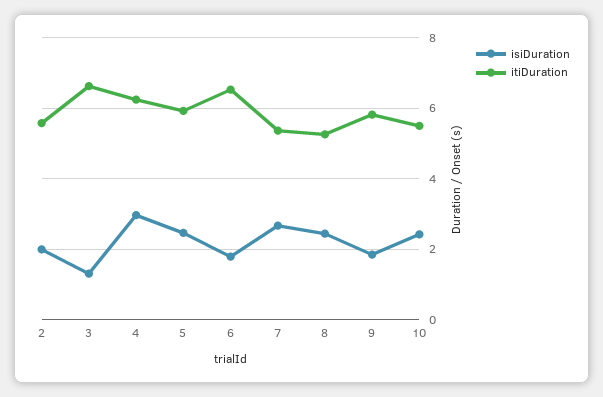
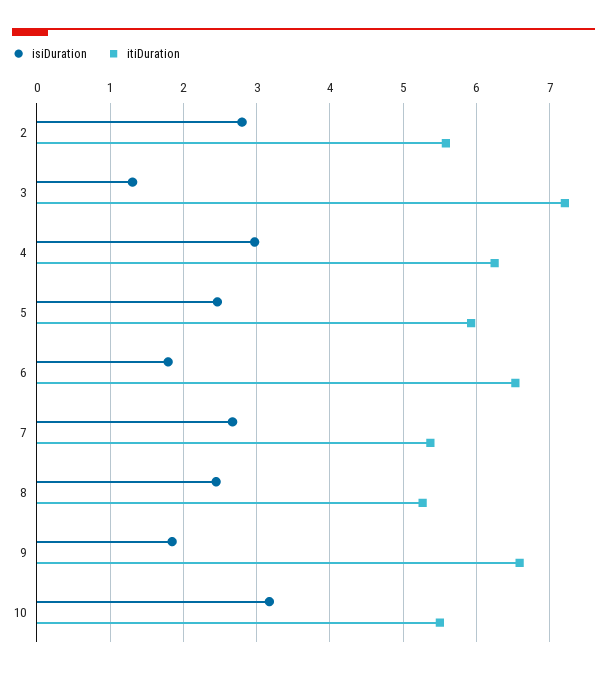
  {
    "isiDuration": {
-     "2": 2,
+     "2": 2.8,
      "3": 1.3,
      "4": 3,
      "5": 2.5,
      "6": 1.8,
      "7": 2.7,
      "8": 2.4,
      "9": 1.8,
-     "10": 2.4
+     "10": 3.2
    },
    "itiDuration": {
      "2": 5.6,
-     "3": 6.6,
+     "3": 7.2,
      "4": 6.2,
      "5": 5.9,
      "6": 6.5,
      "7": 5.4,
      "8": 5.3,
-     "9": 5.8,
+     "9": 6.6,
      "10": 5.5
    }
  }

